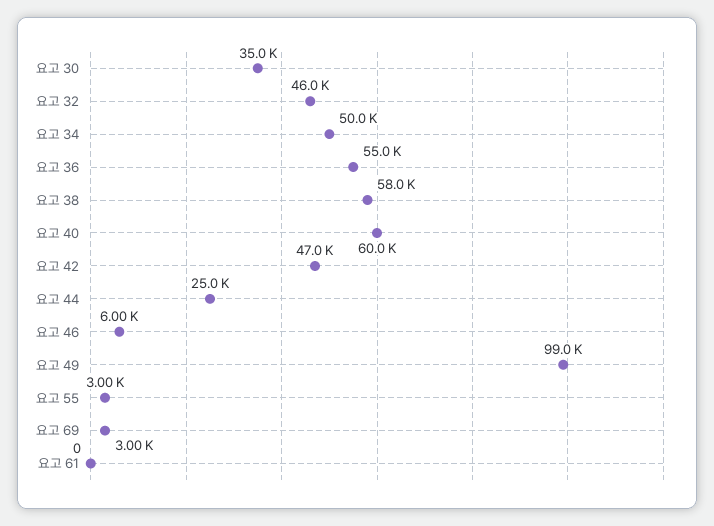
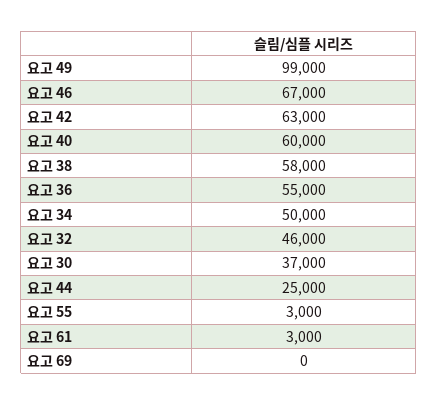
  {
-   "요고 30": 35000,
+   "요고 30": 37000,
    "요고 32": 46000,
    "요고 34": 50000,
    "요고 36": 55000,
    "요고 38": 58000,
    "요고 40": 60000,
-   "요고 42": 47000,
+   "요고 42": 63000,
    "요고 44": 25000,
-   "요고 46": 6000,
+   "요고 46": 67000,
    "요고 49": 99000,
    "요고 55": 3000,
-   "요고 69": 3000,
+   "요고 69": 0,
-   "요고 61": 0
+   "요고 61": 3000
  }

